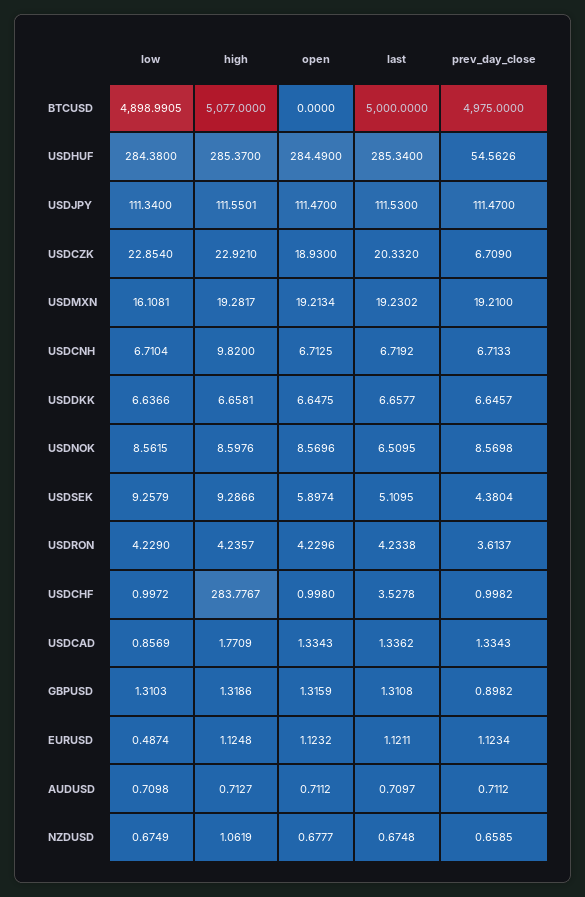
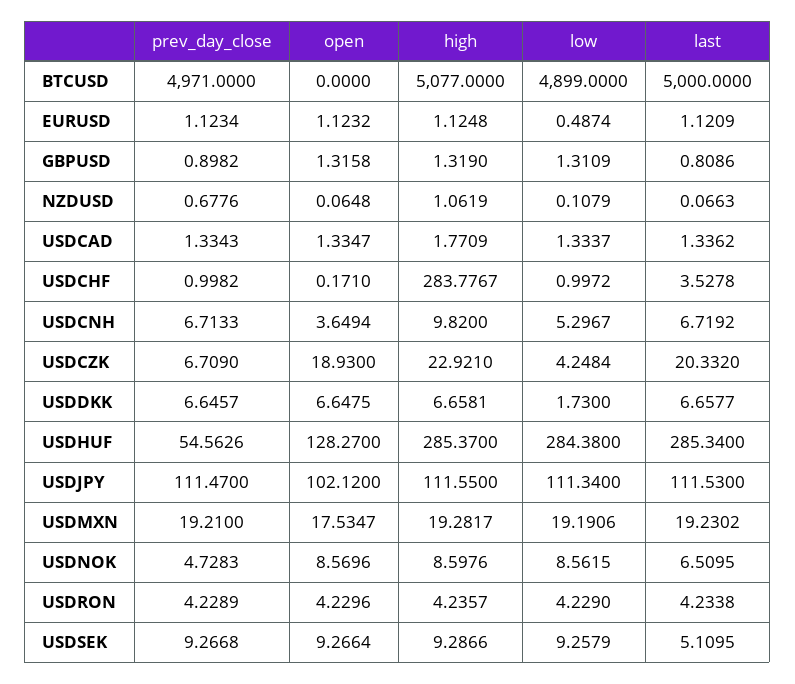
  {
    "low": {
-     "BTCUSD": 4898.9905,
+     "BTCUSD": 4899,
      "USDHUF": 284.38,
      "USDJPY": 111.34,
-     "USDCZK": 22.854,
+     "USDCZK": 4.2484,
-     "USDMXN": 16.1081,
+     "USDMXN": 19.1906,
-     "USDCNH": 6.7104,
+     "USDCNH": 5.2967,
-     "USDDKK": 6.6366,
+     "USDDKK": 1.73,
      "USDNOK": 8.5615,
      "USDSEK": 9.2579,
      "USDRON": 4.229,
      "USDCHF": 0.9972,
-     "USDCAD": 0.8569,
+     "USDCAD": 1.3337,
-     "GBPUSD": 1.3103,
+     "GBPUSD": 1.3109,
      "EURUSD": 0.4874,
-     "AUDUSD": 0.7098,
-     "NZDUSD": 0.6749
+     "NZDUSD": 0.1079
    },
    "high": {
      "BTCUSD": 5077,
      "USDHUF": 285.37,
-     "USDJPY": 111.5501,
+     "USDJPY": 111.55,
      "USDCZK": 22.921,
      "USDMXN": 19.2817,
      "USDCNH": 9.82,
      "USDDKK": 6.6581,
      "USDNOK": 8.5976,
      "USDSEK": 9.2866,
      "USDRON": 4.2357,
      "USDCHF": 283.7767,
      "USDCAD": 1.7709,
-     "GBPUSD": 1.3186,
+     "GBPUSD": 1.319,
      "EURUSD": 1.1248,
-     "AUDUSD": 0.7127,
      "NZDUSD": 1.0619
    },
    "open": {
      "BTCUSD": 0,
-     "USDHUF": 284.49,
+     "USDHUF": 128.27,
-     "USDJPY": 111.47,
+     "USDJPY": 102.12,
      "USDCZK": 18.93,
-     "USDMXN": 19.2134,
+     "USDMXN": 17.5347,
-     "USDCNH": 6.7125,
+     "USDCNH": 3.6494,
      "USDDKK": 6.6475,
      "USDNOK": 8.5696,
-     "USDSEK": 5.8974,
+     "USDSEK": 9.2664,
      "USDRON": 4.2296,
-     "USDCHF": 0.998,
+     "USDCHF": 0.171,
-     "USDCAD": 1.3343,
+     "USDCAD": 1.3347,
-     "GBPUSD": 1.3159,
+     "GBPUSD": 1.3158,
      "EURUSD": 1.1232,
-     "AUDUSD": 0.7112,
-     "NZDUSD": 0.6777
+     "NZDUSD": 0.0648
    },
    "last": {
      "BTCUSD": 5000,
      "USDHUF": 285.34,
      "USDJPY": 111.53,
      "USDCZK": 20.332,
      "USDMXN": 19.2302,
      "USDCNH": 6.7192,
      "USDDKK": 6.6577,
      "USDNOK": 6.5095,
      "USDSEK": 5.1095,
      "USDRON": 4.2338,
      "USDCHF": 3.5278,
      "USDCAD": 1.3362,
-     "GBPUSD": 1.3108,
+     "GBPUSD": 0.8086,
-     "EURUSD": 1.1211,
+     "EURUSD": 1.1209,
-     "AUDUSD": 0.7097,
-     "NZDUSD": 0.6748
+     "NZDUSD": 0.0663
    },
    "prev_day_close": {
-     "BTCUSD": 4975,
+     "BTCUSD": 4971,
      "USDHUF": 54.5626,
      "USDJPY": 111.47,
      "USDCZK": 6.709,
      "USDMXN": 19.21,
      "USDCNH": 6.7133,
      "USDDKK": 6.6457,
-     "USDNOK": 8.5698,
+     "USDNOK": 4.7283,
-     "USDSEK": 4.3804,
+     "USDSEK": 9.2668,
-     "USDRON": 3.6137,
+     "USDRON": 4.2289,
      "USDCHF": 0.9982,
      "USDCAD": 1.3343,
      "GBPUSD": 0.8982,
      "EURUSD": 1.1234,
-     "AUDUSD": 0.7112,
-     "NZDUSD": 0.6585
+     "NZDUSD": 0.6776
    }
  }

